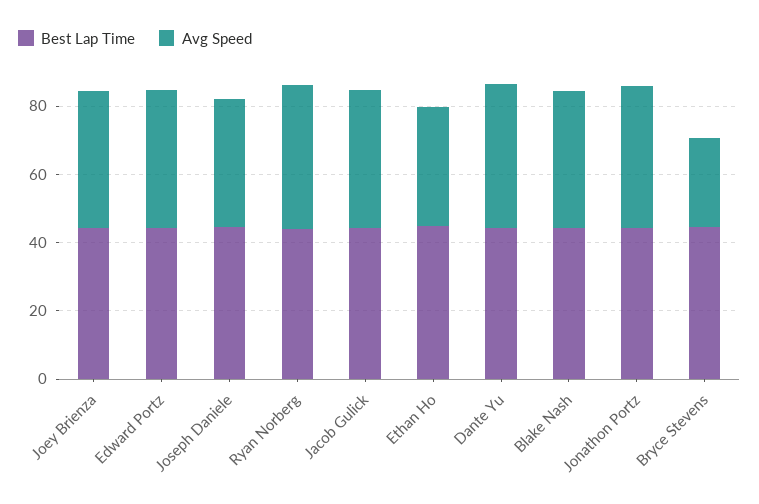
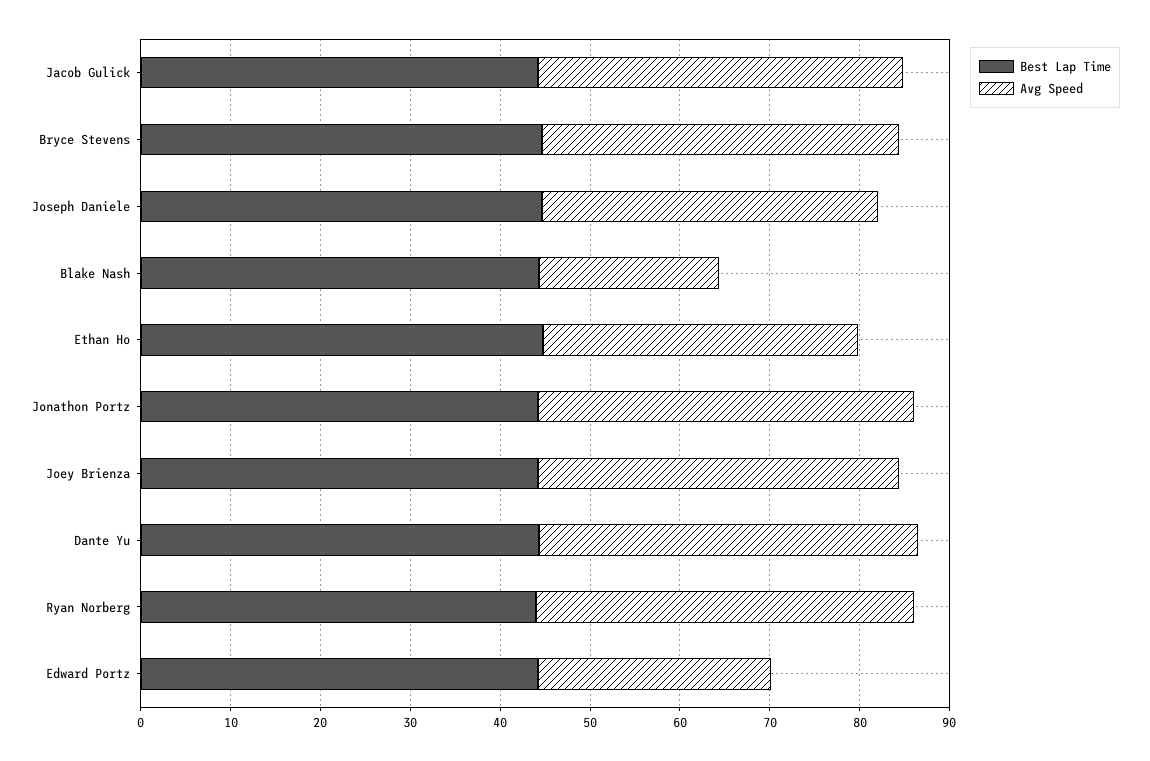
  {
    "Best Lap Time": {
      "Joey Brienza": 44,
      "Edward Portz": 44,
      "Joseph Daniele": 44,
      "Ryan Norberg": 44,
      "Jacob Gulick": 44,
      "Ethan Ho": 44,
      "Dante Yu": 44,
      "Blake Nash": 44,
      "Jonathon Portz": 44,
      "Bryce Stevens": 44
    },
    "Avg Speed": {
      "Joey Brienza": 40,
-     "Edward Portz": 40,
+     "Edward Portz": 26,
      "Joseph Daniele": 38,
      "Ryan Norberg": 42,
      "Jacob Gulick": 40,
      "Ethan Ho": 36,
      "Dante Yu": 42,
-     "Blake Nash": 40,
+     "Blake Nash": 20,
      "Jonathon Portz": 42,
-     "Bryce Stevens": 25
+     "Bryce Stevens": 40
    }
  }

